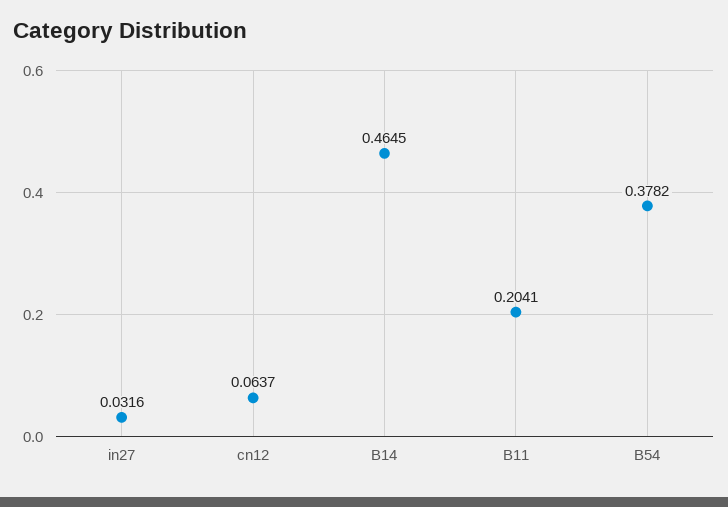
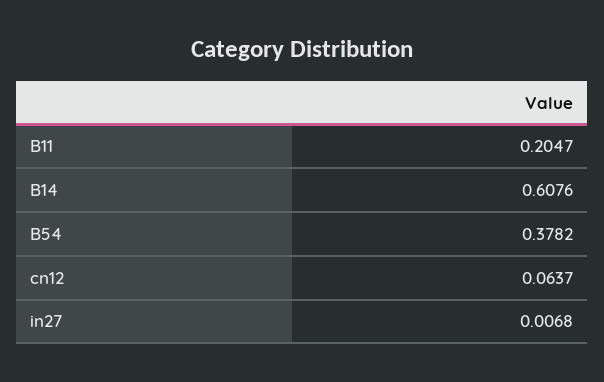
  {
-   "in27": 0.0316,
+   "in27": 0.0068,
    "cn12": 0.0637,
-   "B14": 0.4645,
+   "B14": 0.6076,
-   "B11": 0.2041,
+   "B11": 0.2047,
    "B54": 0.3782
  }

